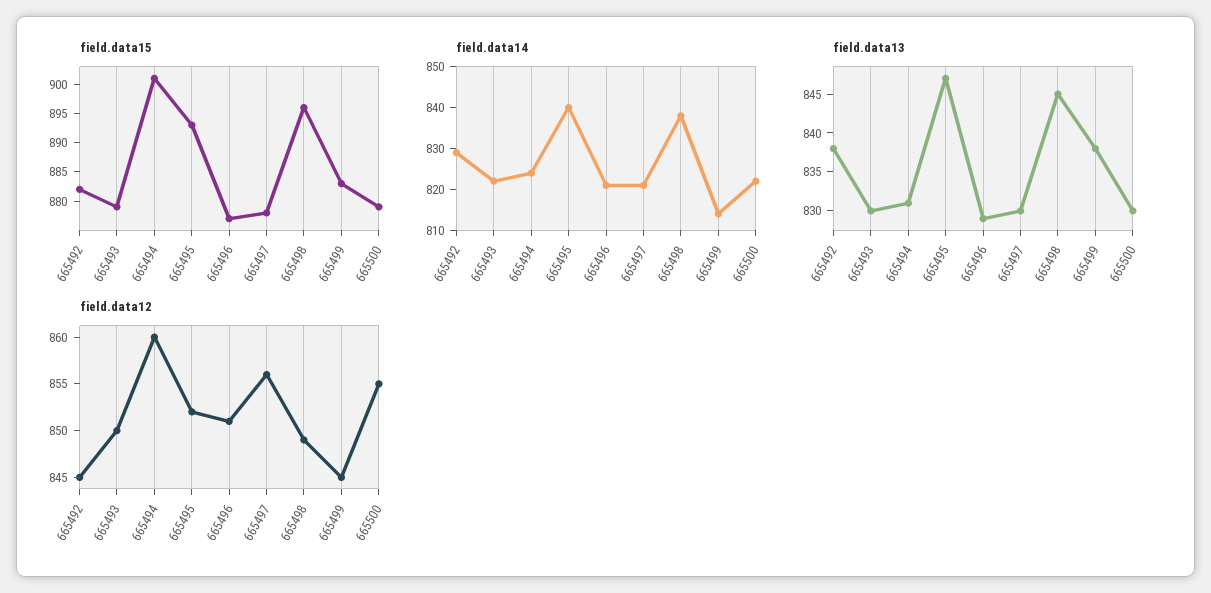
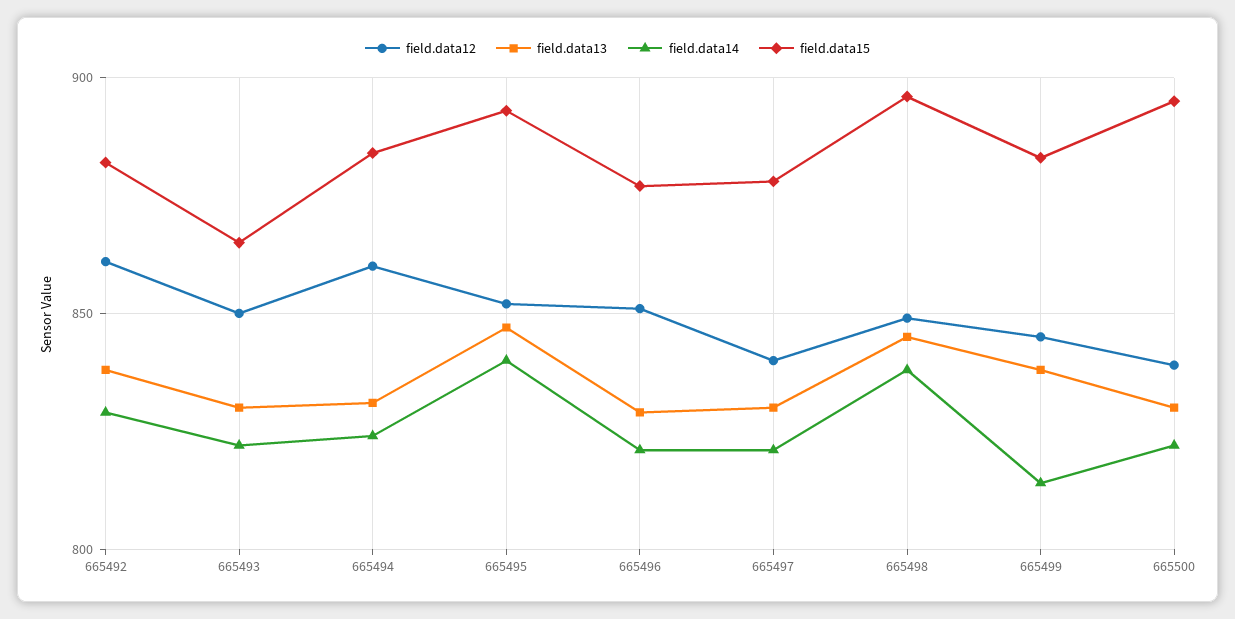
  {
    "field.data15": {
      "665492": 880,
-     "665493": 880,
+     "665493": 865,
-     "665494": 900,
+     "665494": 885,
      "665495": 895,
      "665496": 875,
      "665497": 880,
      "665498": 895,
      "665499": 885,
-     "665500": 880
+     "665500": 895
    },
    "field.data14": {
      "665492": 830,
      "665493": 820,
      "665494": 825,
      "665495": 840,
      "665496": 820,
      "665497": 820,
      "665498": 840,
      "665499": 815,
      "665500": 820
    },
    "field.data13": {
      "665492": 840,
      "665493": 830,
      "665494": 830,
      "665495": 845,
      "665496": 830,
      "665497": 830,
      "665498": 845,
      "665499": 840,
      "665500": 830
    },
    "field.data12": {
-     "665492": 845,
+     "665492": 860,
      "665493": 850,
      "665494": 860,
      "665495": 852,
      "665496": 851,
-     "665497": 856,
+     "665497": 840,
      "665498": 849,
      "665499": 845,
-     "665500": 855
+     "665500": 840
    }
  }

